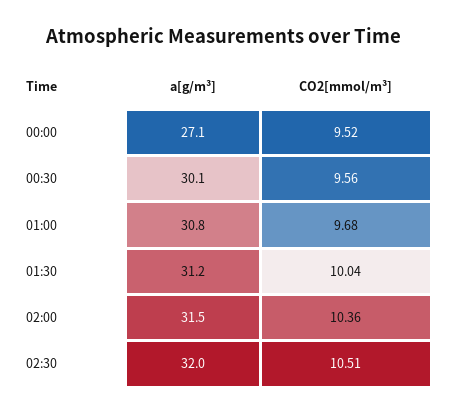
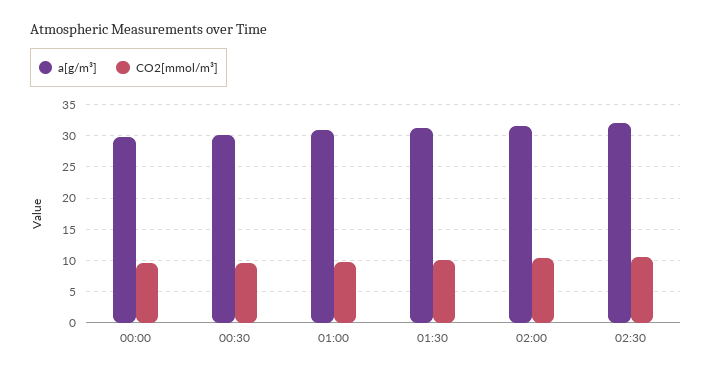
  {
    "a[g/m³]": {
-     "00:00": 27.1,
+     "00:00": 30,
      "00:30": 30.1,
      "01:00": 30.8,
      "01:30": 31.2,
      "02:00": 31.5,
      "02:30": 32
    },
    "CO2[mmol/m³]": {
      "00:00": 9.52,
      "00:30": 9.56,
      "01:00": 9.68,
      "01:30": 10.04,
      "02:00": 10.36,
      "02:30": 10.51
    }
  }

